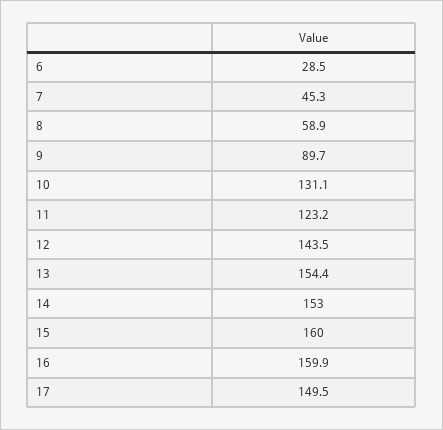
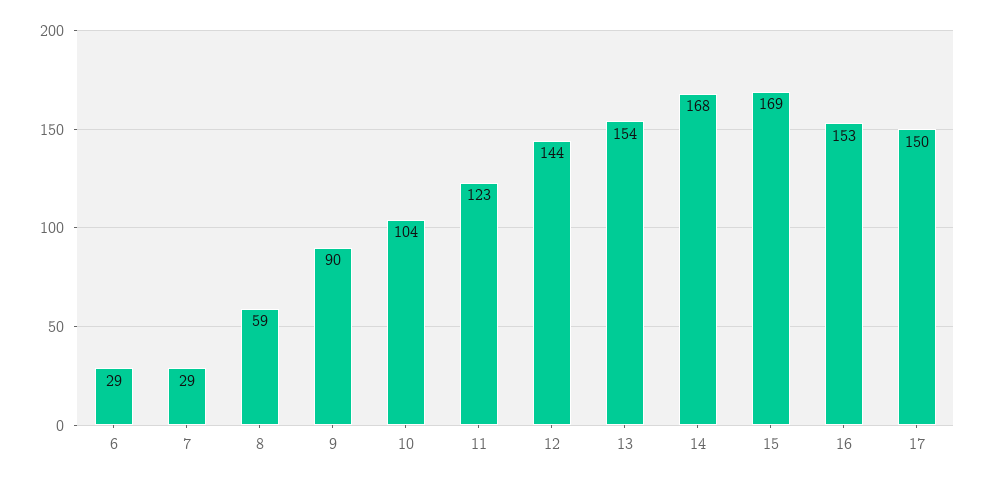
  {
    "6": 28.5,
-   "7": 45.3,
+   "7": 29,
    "8": 58.9,
    "9": 89.7,
-   "10": 131.1,
+   "10": 104,
    "11": 123.2,
    "12": 143.5,
    "13": 154.4,
-   "14": 153,
+   "14": 168,
-   "15": 160,
+   "15": 169,
-   "16": 159.9,
+   "16": 153,
    "17": 149.5
  }

